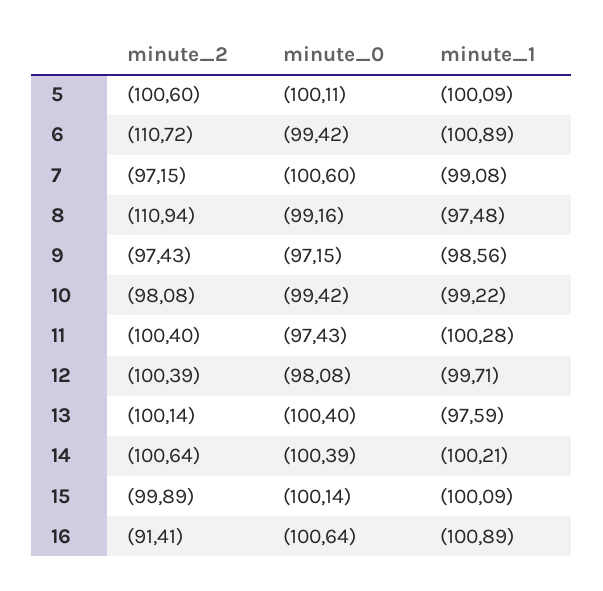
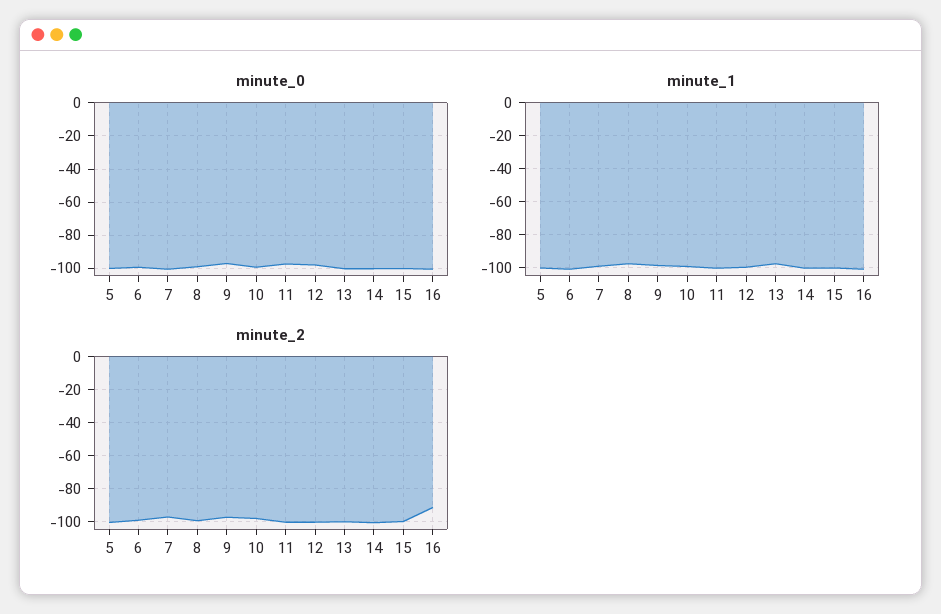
  {
    "minute_2": {
      "5": -100.6,
-     "6": -110.72,
+     "6": -100,
      "7": -97.15,
-     "8": -110.94,
+     "8": -100,
      "9": -97.43,
      "10": -98.08,
      "11": -100.4,
      "12": -100.39,
      "13": -100.14,
      "14": -100.64,
      "15": -99.89,
      "16": -91.41
    },
    "minute_0": {
      "5": -100.11,
      "6": -99.42,
      "7": -100.6,
      "8": -99.16,
      "9": -97.15,
      "10": -99.42,
      "11": -97.43,
      "12": -98.08,
      "13": -100.4,
      "14": -100.39,
      "15": -100.14,
      "16": -100.64
    },
    "minute_1": {
      "5": -100.09,
      "6": -100.89,
      "7": -99.08,
      "8": -97.48,
      "9": -98.56,
      "10": -99.22,
      "11": -100.28,
      "12": -99.71,
      "13": -97.59,
      "14": -100.21,
      "15": -100.09,
      "16": -100.89
    }
  }

